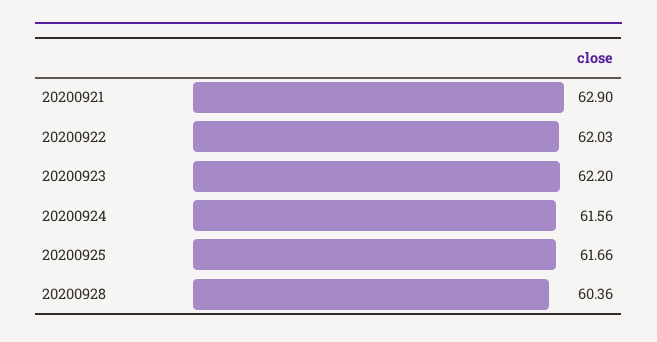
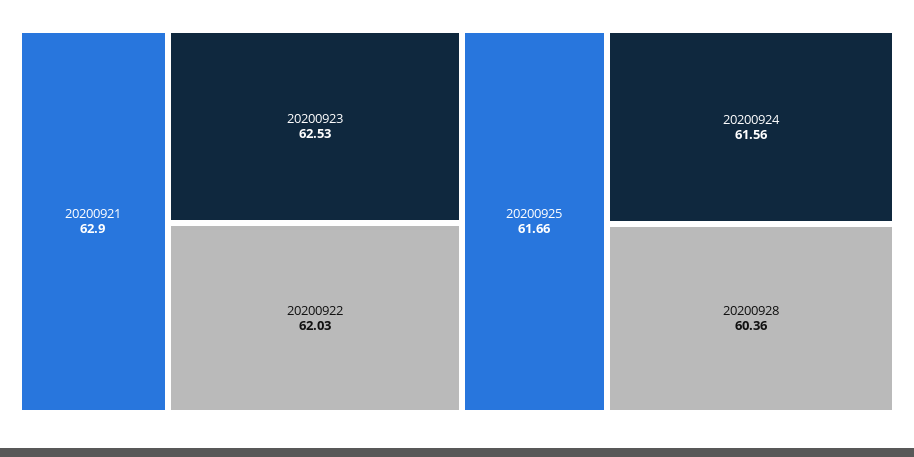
  {
    "20200921": 62.9,
    "20200922": 62.03,
-   "20200923": 62.2,
+   "20200923": 62.53,
    "20200924": 61.56,
    "20200925": 61.66,
    "20200928": 60.36
  }

